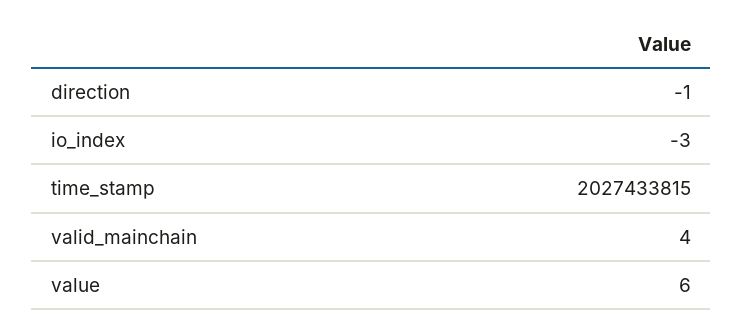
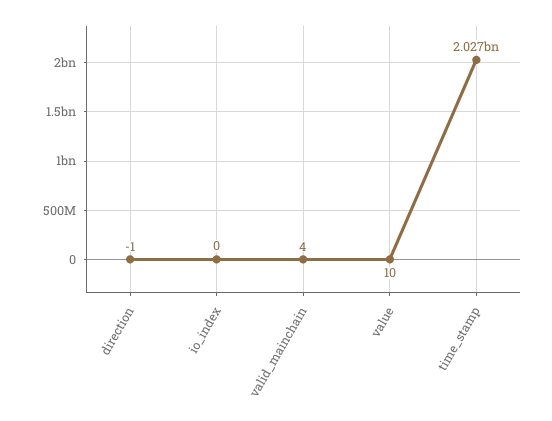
  {
    "direction": -1,
-   "io_index": -3,
+   "io_index": 0,
    "time_stamp": 2027433815,
    "valid_mainchain": 4,
-   "value": 6
+   "value": 10
  }

